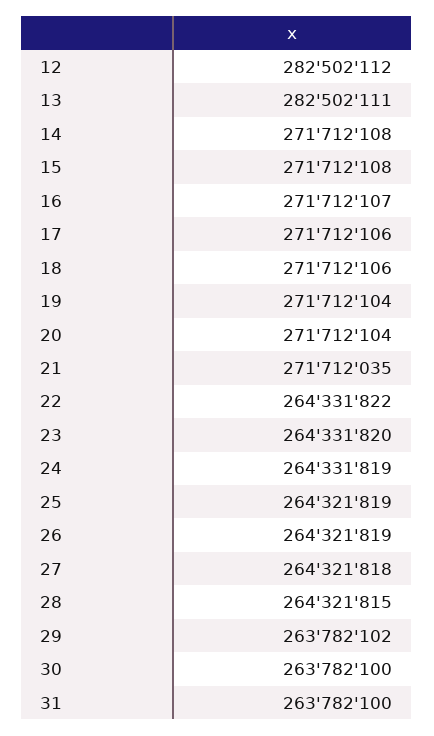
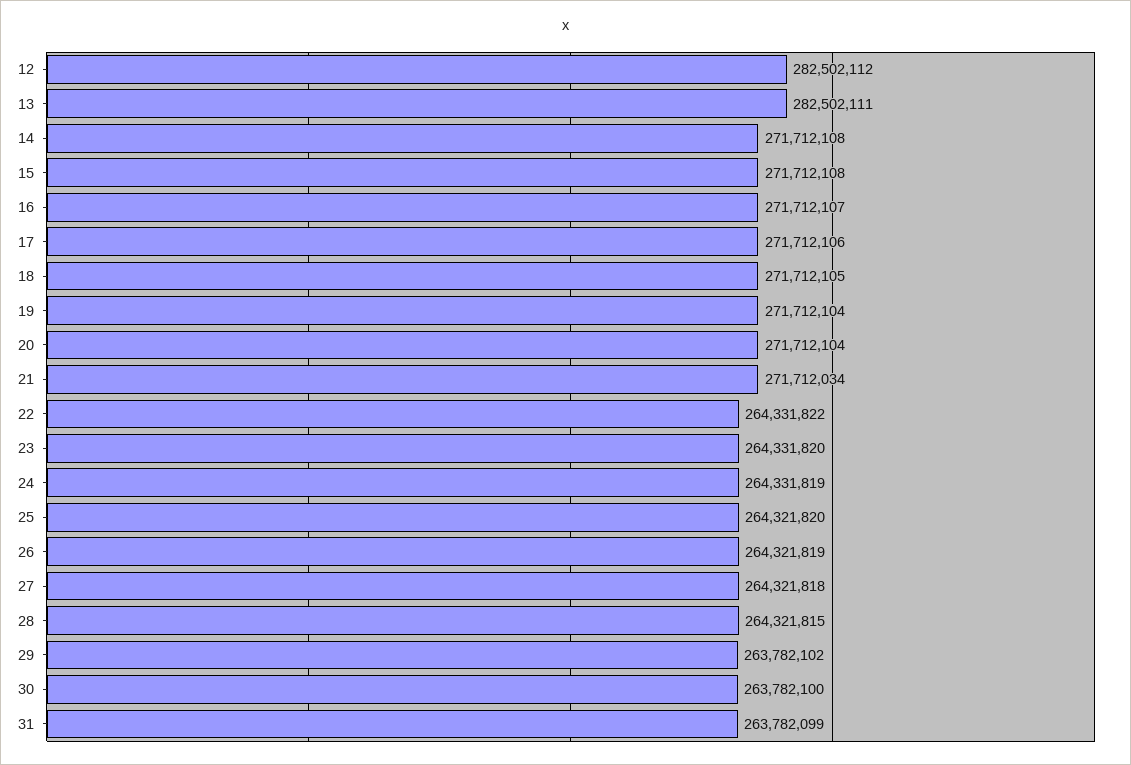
  {
    "12": 282502112,
    "13": 282502111,
    "14": 271712108,
    "15": 271712108,
    "16": 271712107,
    "17": 271712106,
-   "18": 271712106,
+   "18": 271712105,
    "19": 271712104,
    "20": 271712104,
-   "21": 271712035,
+   "21": 271712034,
    "22": 264331822,
    "23": 264331820,
    "24": 264331819,
-   "25": 264321819,
+   "25": 264321820,
    "26": 264321819,
    "27": 264321818,
    "28": 264321815,
    "29": 263782102,
    "30": 263782100,
-   "31": 263782100
+   "31": 263782099
  }

